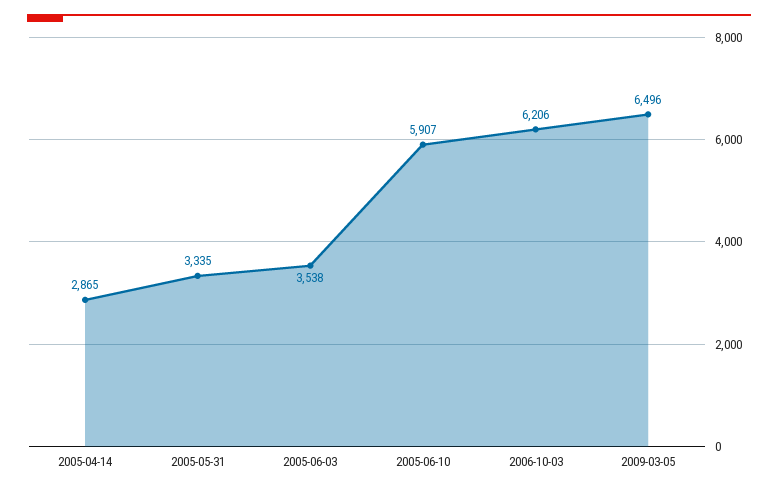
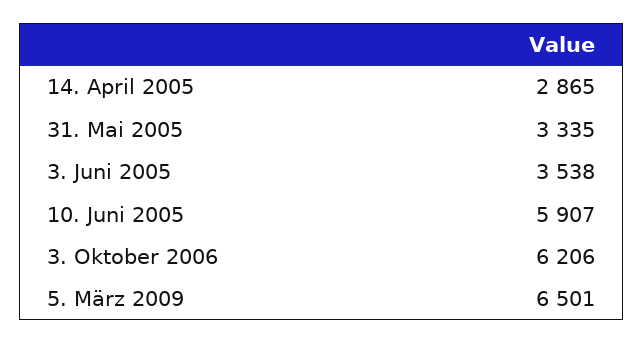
  {
    "2005-04-14": 2865,
    "2005-05-31": 3335,
    "2005-06-03": 3538,
    "2005-06-10": 5907,
    "2006-10-03": 6206,
-   "2009-03-05": 6496
+   "2009-03-05": 6501
  }

